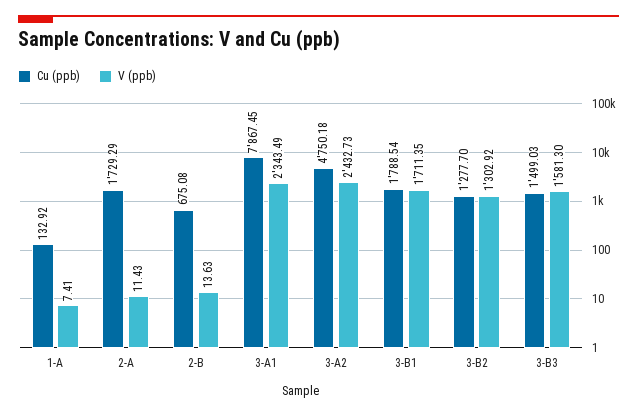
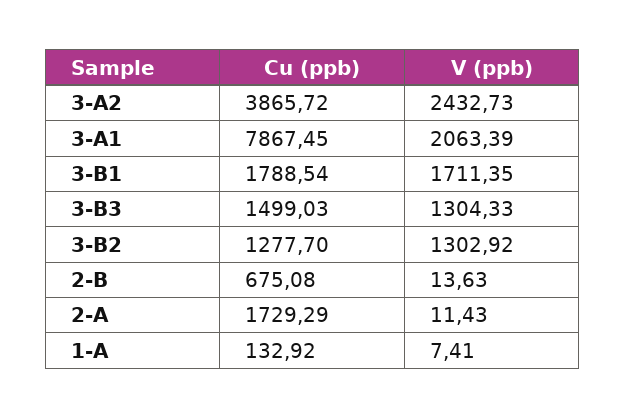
  {
    "Cu (ppb)": {
      "1-A": 132.92,
      "2-A": 1729.29,
      "2-B": 675.08,
      "3-A1": 7867.45,
-     "3-A2": 4750.18,
+     "3-A2": 3865.72,
      "3-B1": 1788.54,
      "3-B2": 1277.7,
      "3-B3": 1499.03
    },
    "V (ppb)": {
      "1-A": 7.41,
      "2-A": 11.43,
      "2-B": 13.63,
-     "3-A1": 2343.49,
+     "3-A1": 2063.39,
      "3-A2": 2432.73,
      "3-B1": 1711.35,
      "3-B2": 1302.92,
-     "3-B3": 1581.3
+     "3-B3": 1304.33
    }
  }

